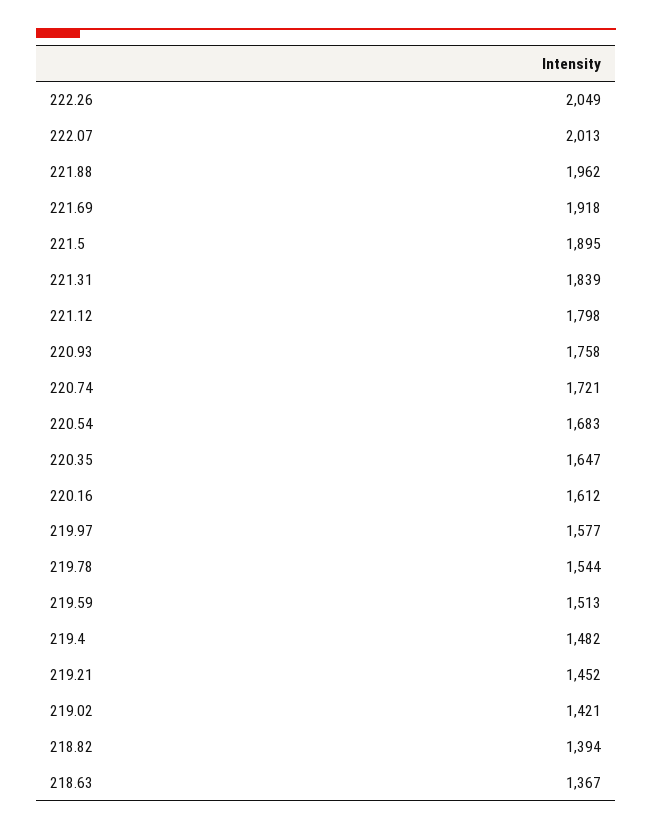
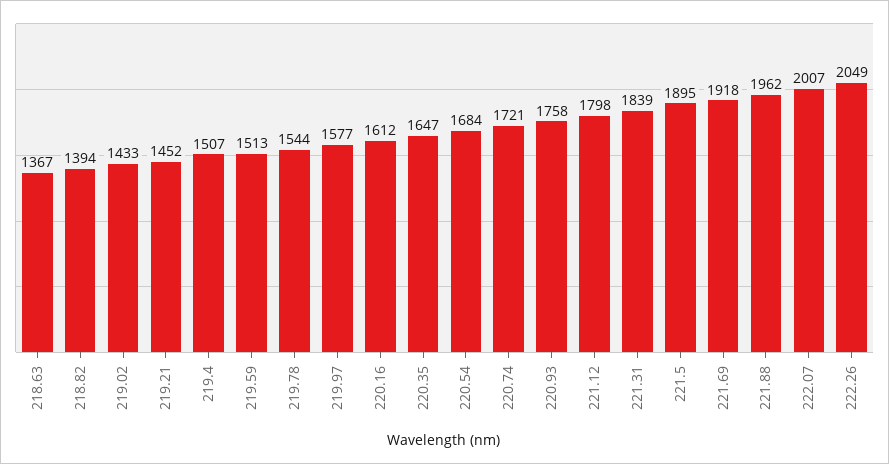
  {
    "222.26": 2049,
-   "222.07": 2013,
+   "222.07": 2007,
    "221.88": 1962,
    "221.69": 1918,
    "221.5": 1895,
    "221.31": 1839,
    "221.12": 1798,
    "220.93": 1758,
    "220.74": 1721,
-   "220.54": 1683,
+   "220.54": 1684,
    "220.35": 1647,
    "220.16": 1612,
    "219.97": 1577,
    "219.78": 1544,
    "219.59": 1513,
-   "219.4": 1482,
+   "219.4": 1507,
    "219.21": 1452,
-   "219.02": 1421,
+   "219.02": 1433,
    "218.82": 1394,
    "218.63": 1367
  }

